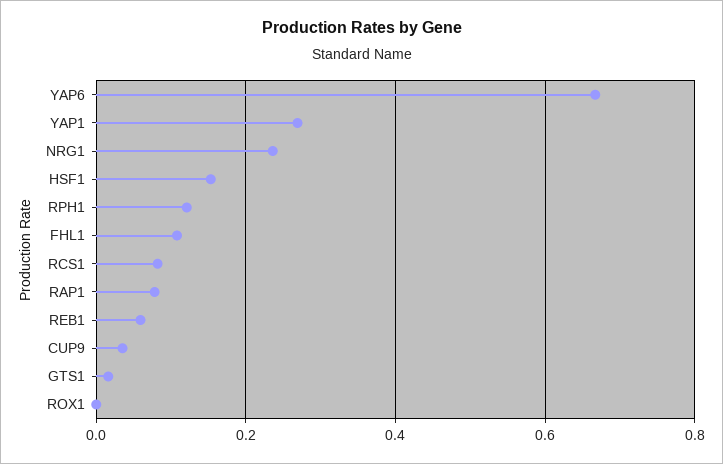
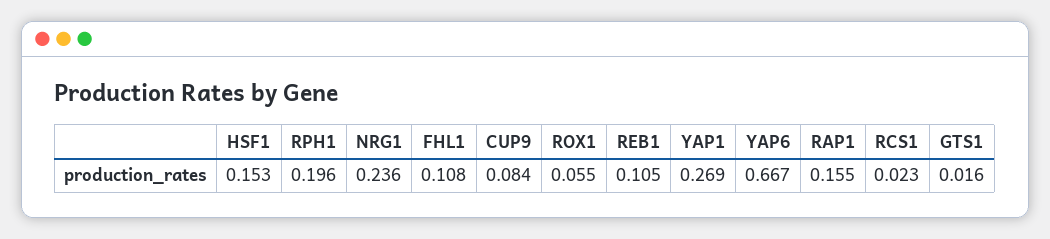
  {
    "YAP6": 0.667,
    "YAP1": 0.269,
    "NRG1": 0.236,
    "HSF1": 0.153,
-   "RPH1": 0.12,
+   "RPH1": 0.196,
    "FHL1": 0.108,
-   "RCS1": 0.08,
+   "RCS1": 0.023,
-   "RAP1": 0.08,
+   "RAP1": 0.155,
-   "REB1": 0.06,
+   "REB1": 0.105,
-   "CUP9": 0.04,
+   "CUP9": 0.084,
    "GTS1": 0.016,
-   "ROX1": 0
+   "ROX1": 0.055
  }

